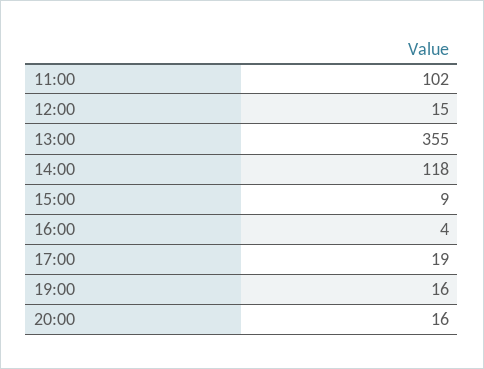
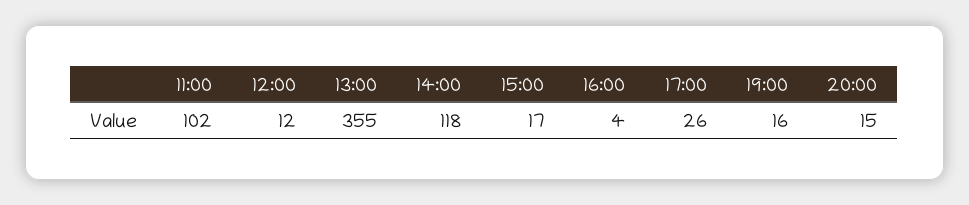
  {
    "11:00": 102,
-   "12:00": 15,
+   "12:00": 12,
    "13:00": 355,
    "14:00": 118,
-   "15:00": 9,
+   "15:00": 17,
    "16:00": 4,
-   "17:00": 19,
+   "17:00": 26,
    "19:00": 16,
-   "20:00": 16
+   "20:00": 15
  }

